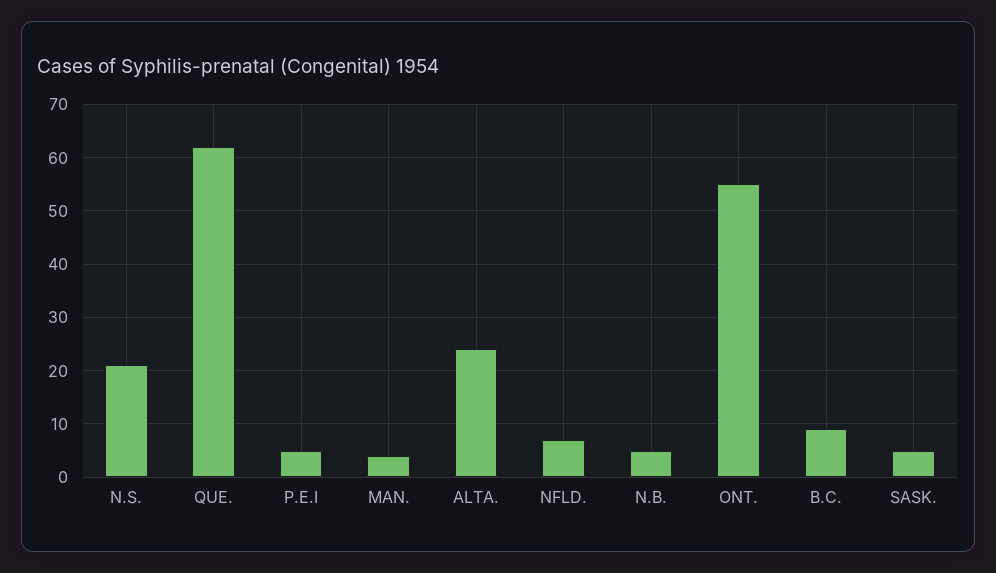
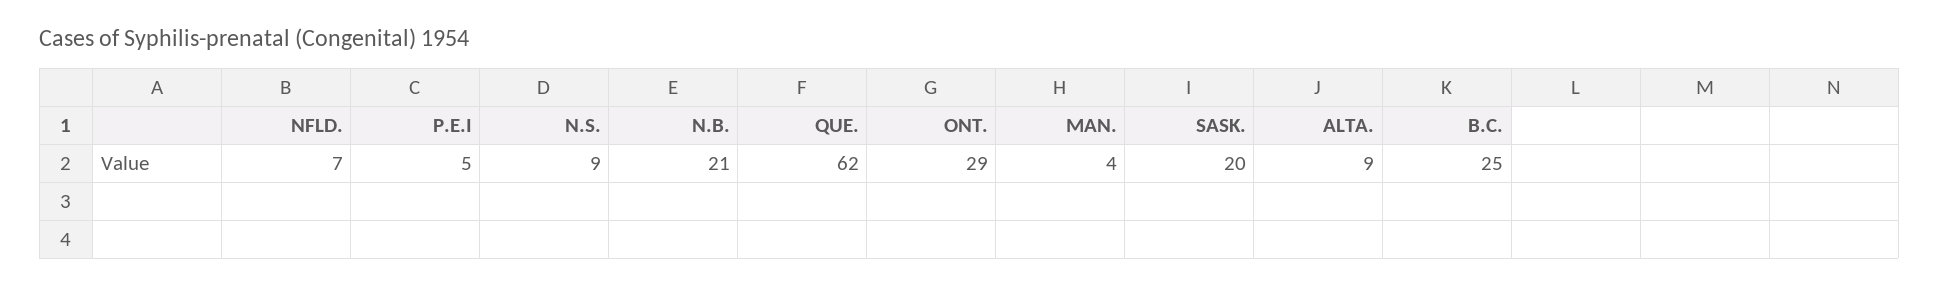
  {
-   "N.S.": 20,
+   "N.S.": 9,
    "QUE.": 62,
    "P.E.I": 5,
    "MAN.": 4,
-   "ALTA.": 25,
+   "ALTA.": 9,
    "NFLD.": 7,
-   "N.B.": 5,
+   "N.B.": 21,
-   "ONT.": 55,
+   "ONT.": 29,
-   "B.C.": 10,
+   "B.C.": 25,
-   "SASK.": 5
+   "SASK.": 20
  }

